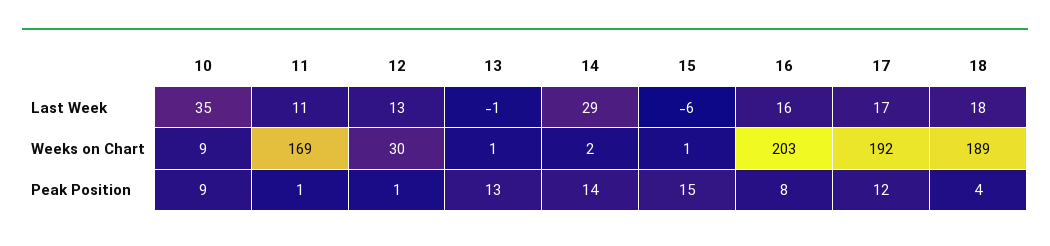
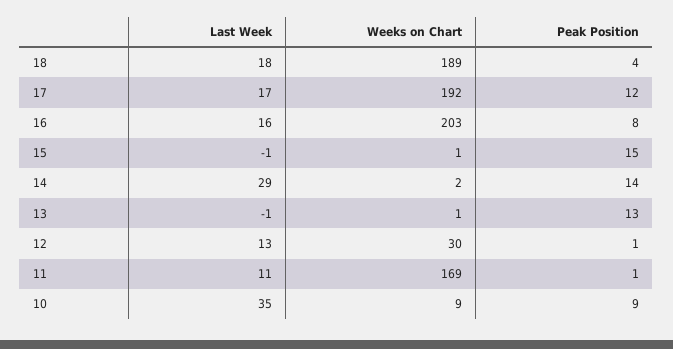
  {
    "10": {
      "Last Week": 35,
      "Weeks on Chart": 9,
      "Peak Position": 9
    },
    "11": {
      "Last Week": 11,
      "Weeks on Chart": 169,
      "Peak Position": 1
    },
    "12": {
      "Last Week": 13,
      "Weeks on Chart": 30,
      "Peak Position": 1
    },
    "13": {
      "Last Week": -1,
      "Weeks on Chart": 1,
      "Peak Position": 13
    },
    "14": {
      "Last Week": 29,
      "Weeks on Chart": 2,
      "Peak Position": 14
    },
    "15": {
-     "Last Week": -6,
+     "Last Week": -1,
      "Weeks on Chart": 1,
      "Peak Position": 15
    },
    "16": {
      "Last Week": 16,
      "Weeks on Chart": 203,
      "Peak Position": 8
    },
    "17": {
      "Last Week": 17,
      "Weeks on Chart": 192,
      "Peak Position": 12
    },
    "18": {
      "Last Week": 18,
      "Weeks on Chart": 189,
      "Peak Position": 4
    }
  }

